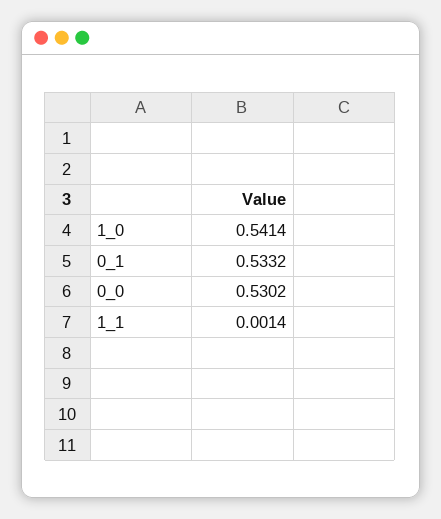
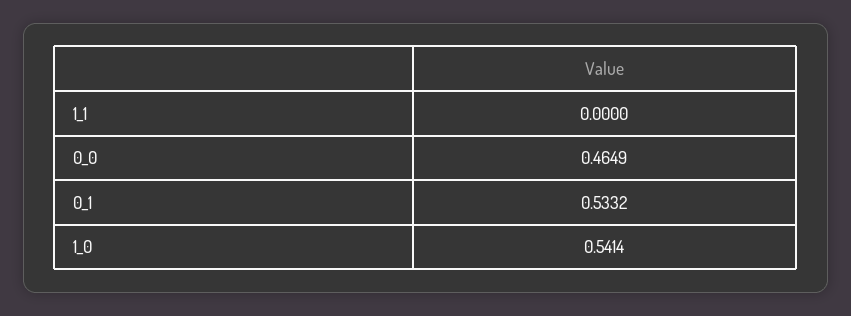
  {
    "1_0": 0.5414,
    "0_1": 0.5332,
-   "0_0": 0.5302,
+   "0_0": 0.4649,
-   "1_1": 0.0014
+   "1_1": 0
  }

